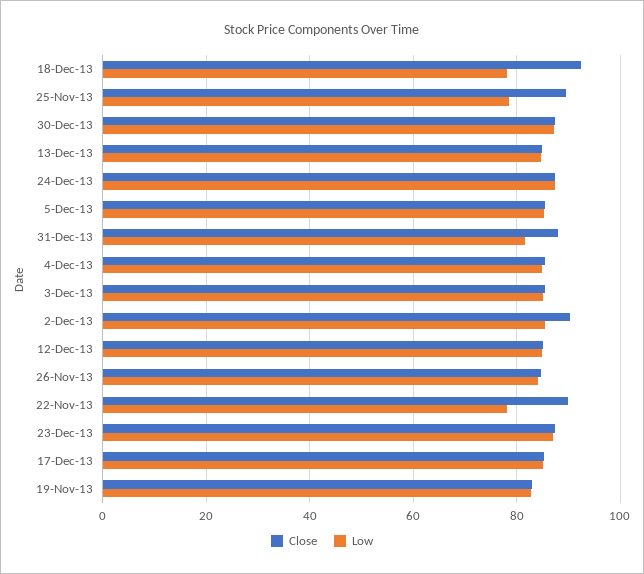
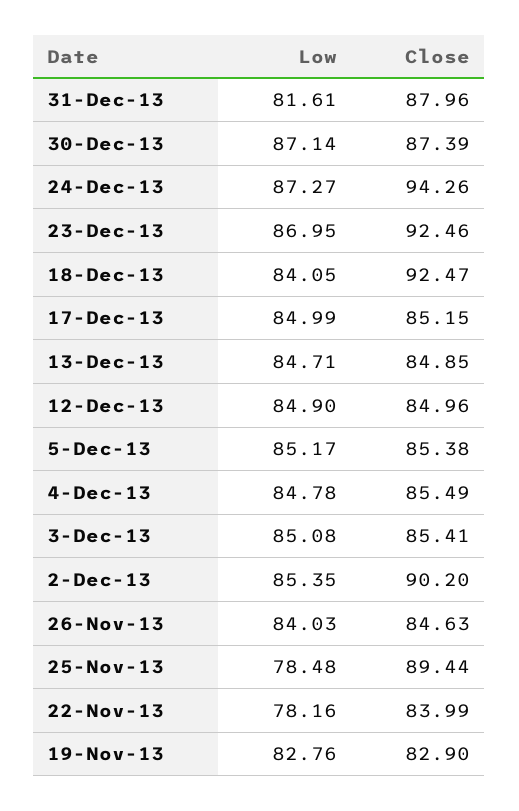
  {
    "Close": {
      "18-Dec-13": 92.47,
      "25-Nov-13": 89.44,
      "30-Dec-13": 87.39,
      "13-Dec-13": 84.85,
-     "24-Dec-13": 88,
+     "24-Dec-13": 94.26,
      "5-Dec-13": 85.38,
      "31-Dec-13": 87.96,
      "4-Dec-13": 85.49,
      "3-Dec-13": 85.41,
      "2-Dec-13": 90.2,
      "12-Dec-13": 84.96,
      "26-Nov-13": 84.63,
-     "22-Nov-13": 90,
+     "22-Nov-13": 83.99,
-     "23-Dec-13": 88,
+     "23-Dec-13": 92.46,
      "17-Dec-13": 85.15,
      "19-Nov-13": 82.9
    },
    "Low": {
-     "18-Dec-13": 78,
+     "18-Dec-13": 84.05,
      "25-Nov-13": 78.48,
      "30-Dec-13": 87.14,
      "13-Dec-13": 84.71,
      "24-Dec-13": 87.27,
      "5-Dec-13": 85.17,
      "31-Dec-13": 81.61,
      "4-Dec-13": 84.78,
      "3-Dec-13": 85.08,
      "2-Dec-13": 85.35,
      "12-Dec-13": 84.9,
      "26-Nov-13": 84.03,
      "22-Nov-13": 78.16,
      "23-Dec-13": 86.95,
      "17-Dec-13": 84.99,
      "19-Nov-13": 82.76
    }
  }

